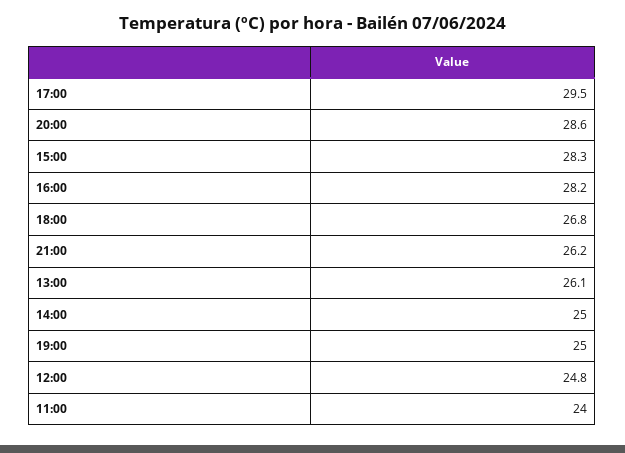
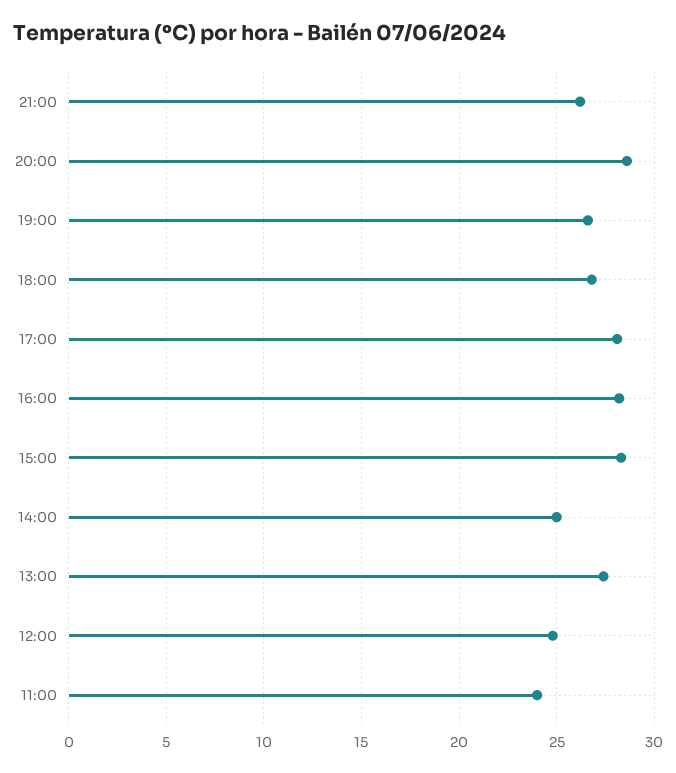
  {
-   "17:00": 29.5,
+   "17:00": 28,
    "20:00": 28.6,
    "15:00": 28.3,
    "16:00": 28.2,
    "18:00": 26.8,
    "21:00": 26.2,
-   "13:00": 26.1,
+   "13:00": 27.5,
    "14:00": 25,
-   "19:00": 25,
+   "19:00": 26.5,
    "12:00": 24.8,
    "11:00": 24
  }

